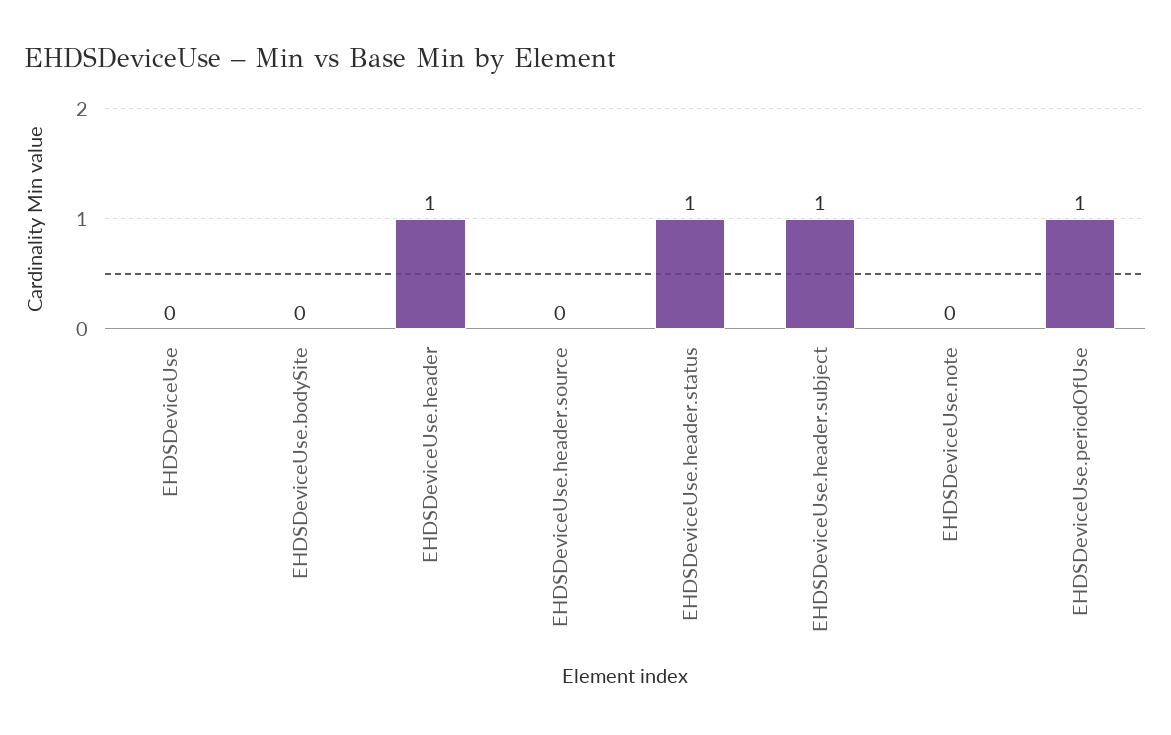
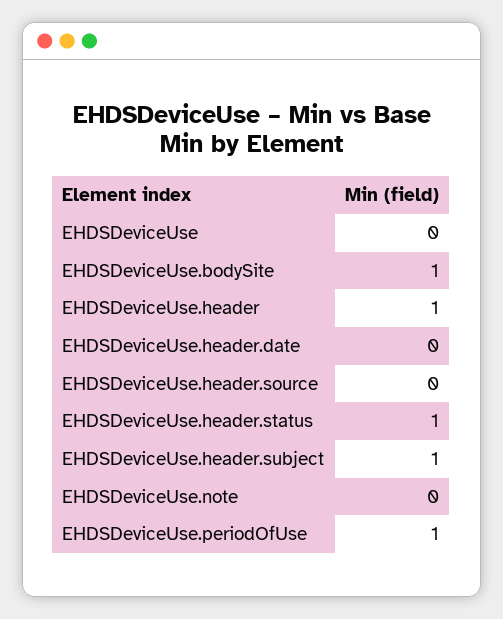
  {
    "EHDSDeviceUse": 0,
-   "EHDSDeviceUse.bodySite": 0,
+   "EHDSDeviceUse.bodySite": 1,
    "EHDSDeviceUse.header": 1,
    "EHDSDeviceUse.header.source": 0,
    "EHDSDeviceUse.header.status": 1,
    "EHDSDeviceUse.header.subject": 1,
    "EHDSDeviceUse.note": 0,
-   "EHDSDeviceUse.periodOfUse": 1
+   "EHDSDeviceUse.periodOfUse": 1,
+   "EHDSDeviceUse.header.date": 0
  }

